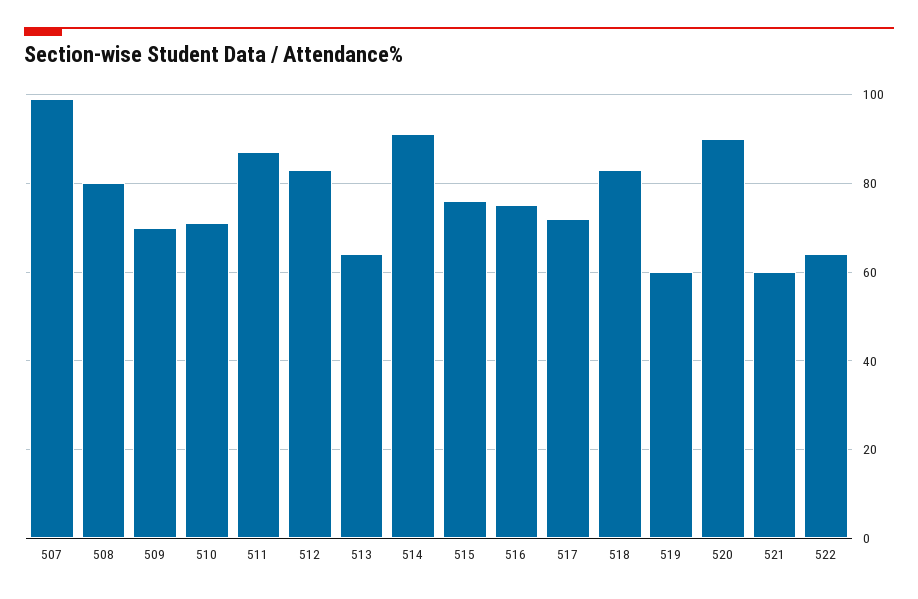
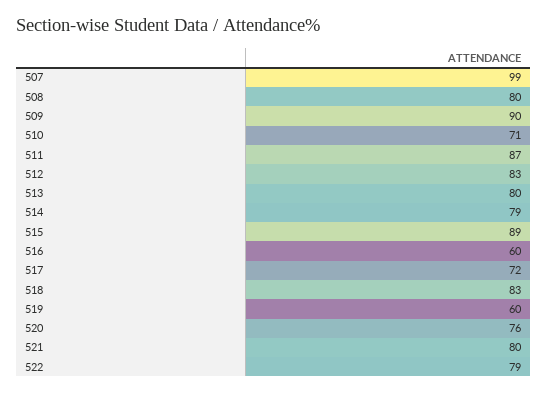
  {
    "507": 99,
    "508": 80,
-   "509": 70,
+   "509": 90,
    "510": 71,
    "511": 87,
    "512": 83,
-   "513": 65,
+   "513": 80,
-   "514": 90,
+   "514": 79,
-   "515": 75,
+   "515": 89,
-   "516": 75,
+   "516": 60,
    "517": 72,
    "518": 83,
    "519": 60,
-   "520": 90,
+   "520": 76,
-   "521": 60,
+   "521": 80,
-   "522": 65
+   "522": 79
  }

